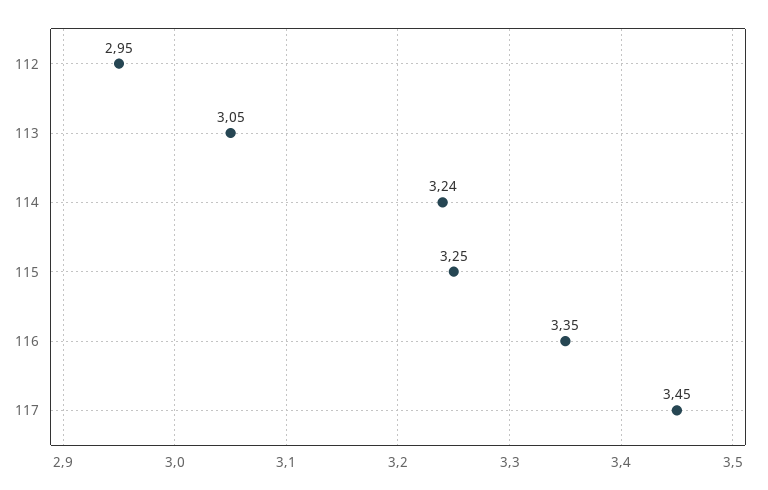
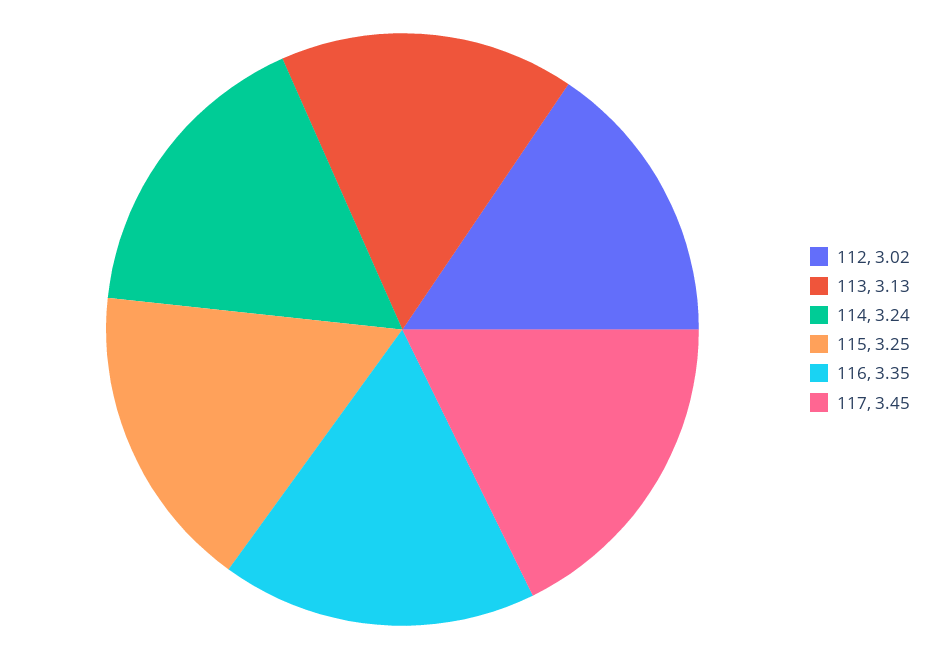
  {
-   "112": 2.95,
+   "112": 3.02,
-   "113": 3.05,
+   "113": 3.13,
    "114": 3.24,
    "115": 3.25,
    "116": 3.35,
    "117": 3.45
  }

